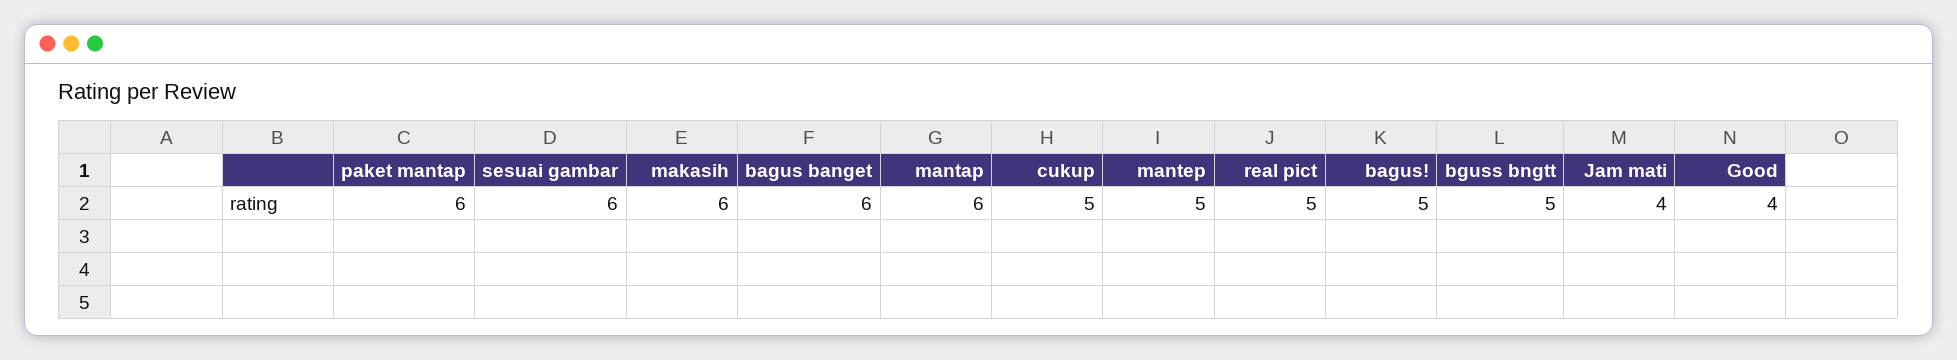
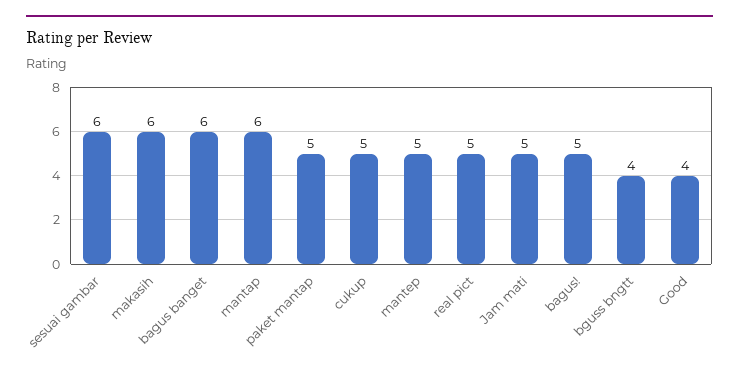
  {
-   "paket mantap": 6,
+   "paket mantap": 5,
    "sesuai gambar": 6,
    "makasih": 6,
    "bagus banget": 6,
    "mantap": 6,
    "cukup": 5,
    "mantep": 5,
    "real pict": 5,
    "bagus!": 5,
-   "bguss bngtt": 5,
+   "bguss bngtt": 4,
-   "Jam mati": 4,
+   "Jam mati": 5,
    "Good": 4
  }

